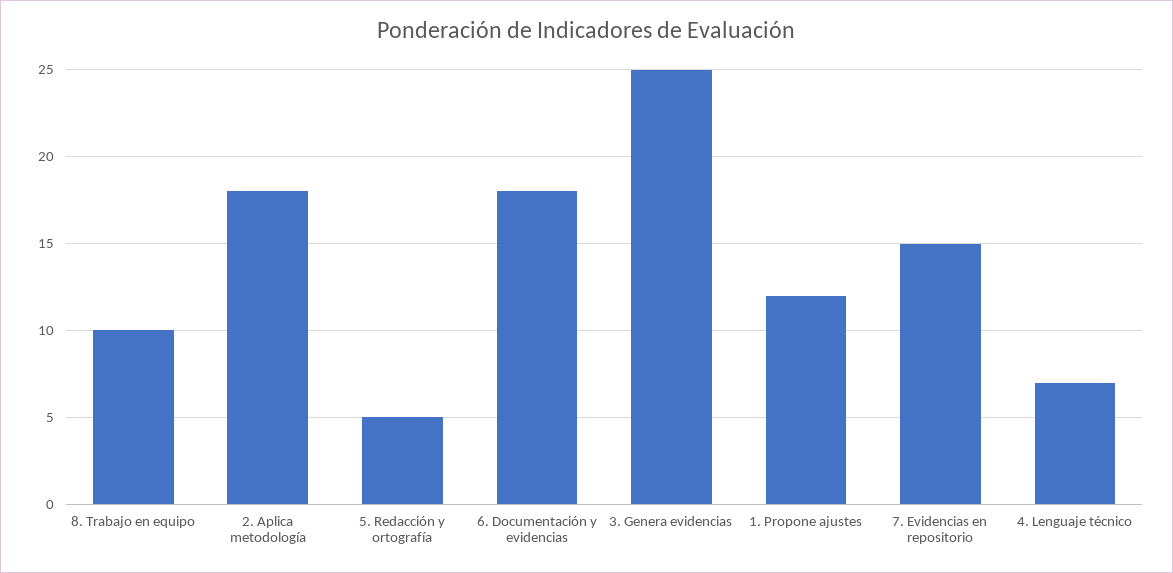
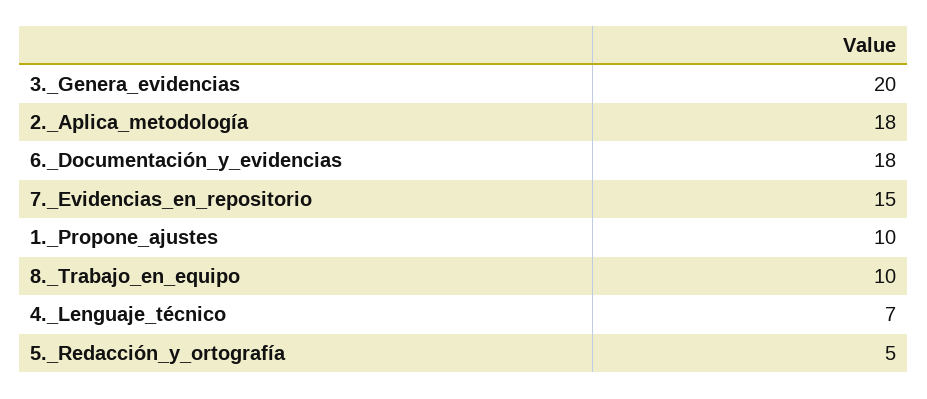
  {
    "8. Trabajo en equipo": 10,
    "2. Aplica metodología": 18,
    "5. Redacción y ortografía": 5,
    "6. Documentación y evidencias": 18,
-   "3. Genera evidencias": 25,
+   "3. Genera evidencias": 20,
-   "1. Propone ajustes": 12,
+   "1. Propone ajustes": 10,
    "7. Evidencias en repositorio": 15,
    "4. Lenguaje técnico": 7
  }

